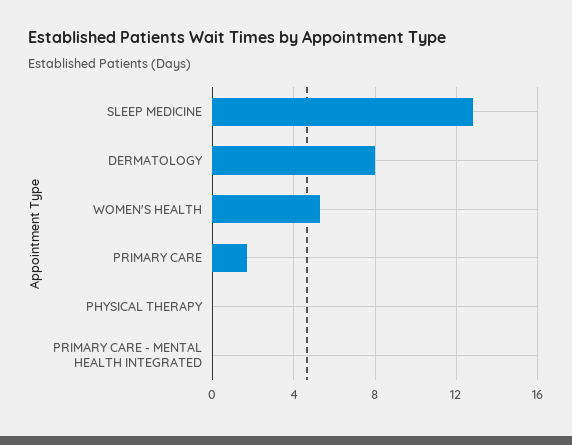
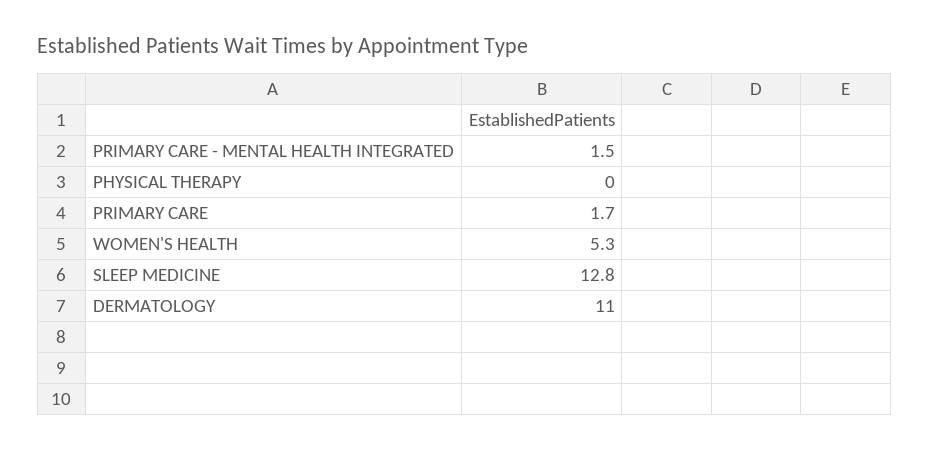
  {
    "SLEEP MEDICINE": 12.8,
-   "DERMATOLOGY": 8,
+   "DERMATOLOGY": 11,
    "WOMEN'S HEALTH": 5.3,
    "PRIMARY CARE": 1.7,
    "PHYSICAL THERAPY": 0,
-   "PRIMARY CARE - MENTAL HEALTH INTEGRATED": 0
+   "PRIMARY CARE - MENTAL HEALTH INTEGRATED": 1.5
  }

